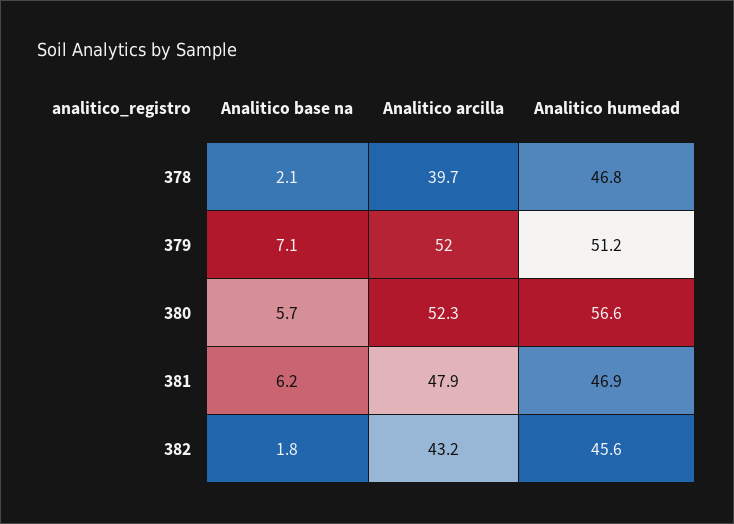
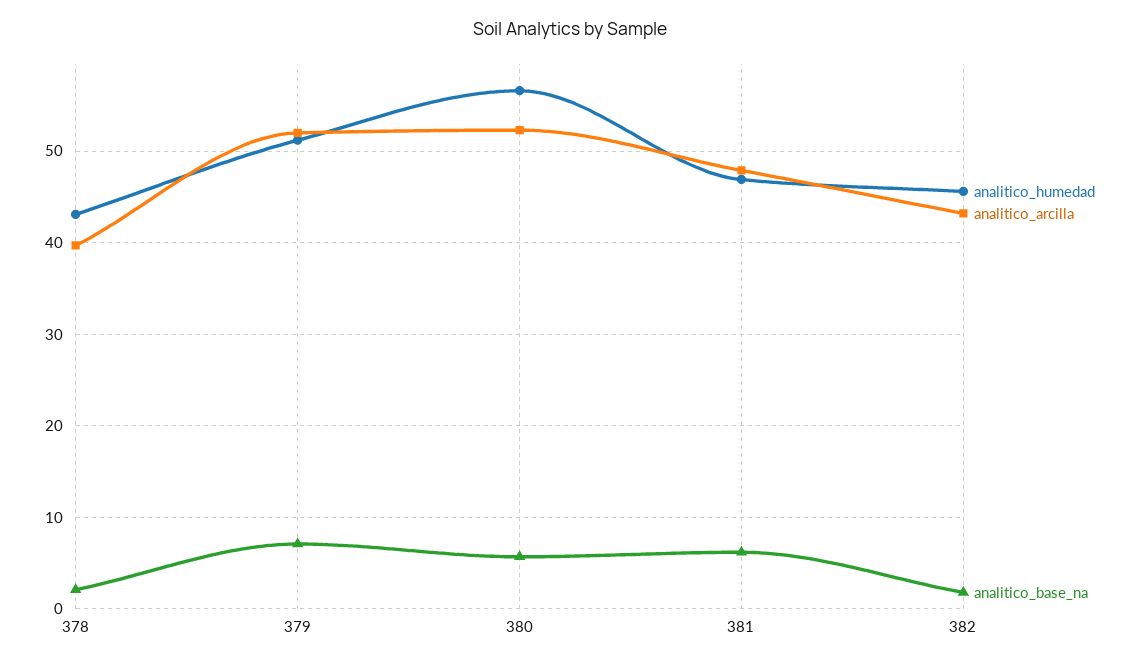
  {
    "Analitico base na": {
      "378": 2.1,
      "379": 7.1,
      "380": 5.7,
      "381": 6.2,
      "382": 1.8
    },
    "Analitico arcilla": {
      "378": 39.7,
      "379": 52,
      "380": 52.3,
      "381": 47.9,
      "382": 43.2
    },
    "Analitico humedad": {
-     "378": 46.8,
+     "378": 43,
      "379": 51.2,
      "380": 56.6,
      "381": 46.9,
      "382": 45.6
    }
  }

